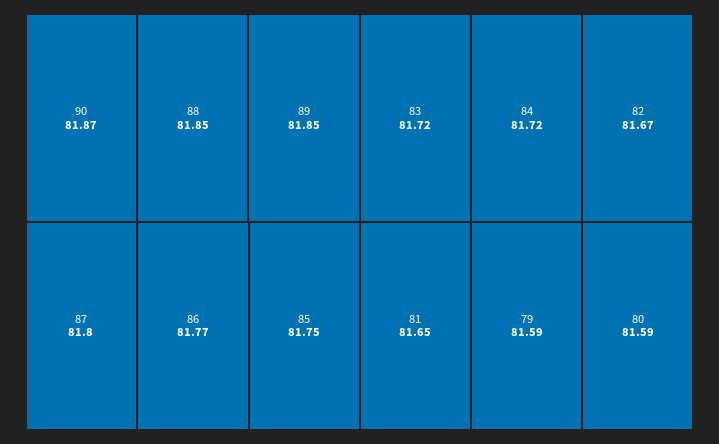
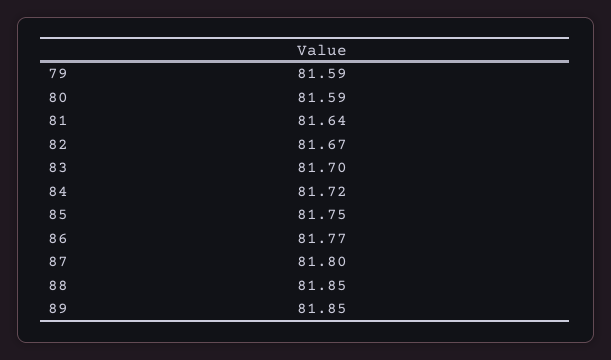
  {
-   "90": 81.87,
    "88": 81.85,
    "89": 81.85,
    "87": 81.8,
    "86": 81.77,
    "85": 81.75,
-   "83": 81.72,
+   "83": 81.7,
    "84": 81.72,
    "82": 81.67,
-   "81": 81.65,
+   "81": 81.64,
    "79": 81.59,
    "80": 81.59
  }

